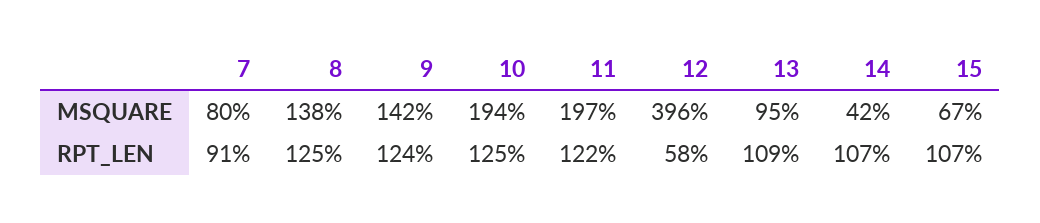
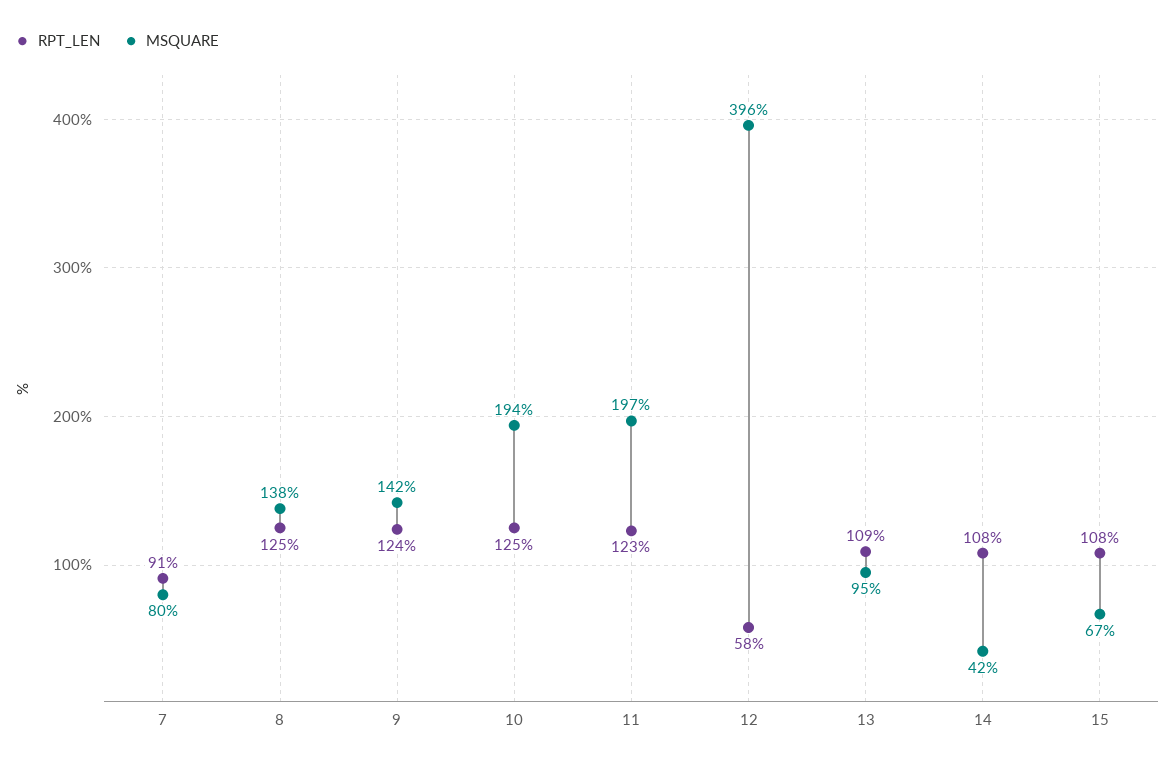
  {
    "MSQUARE": {
      "7": 80,
      "8": 138,
      "9": 142,
      "10": 194,
      "11": 197,
      "12": 396,
      "13": 95,
      "14": 42,
      "15": 67
    },
    "RPT_LEN": {
      "7": 91,
      "8": 125,
      "9": 124,
      "10": 125,
-     "11": 122,
+     "11": 123,
      "12": 58,
      "13": 109,
-     "14": 107,
+     "14": 108,
-     "15": 107
+     "15": 108
    }
  }

